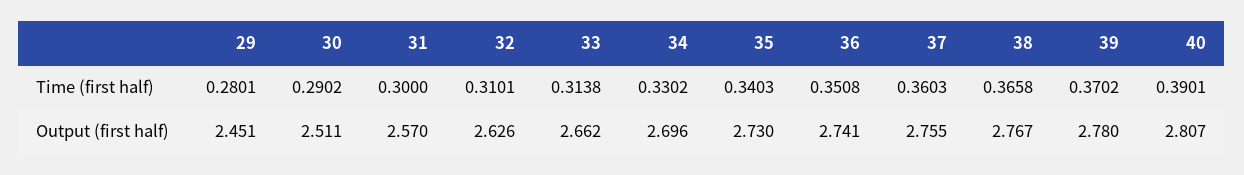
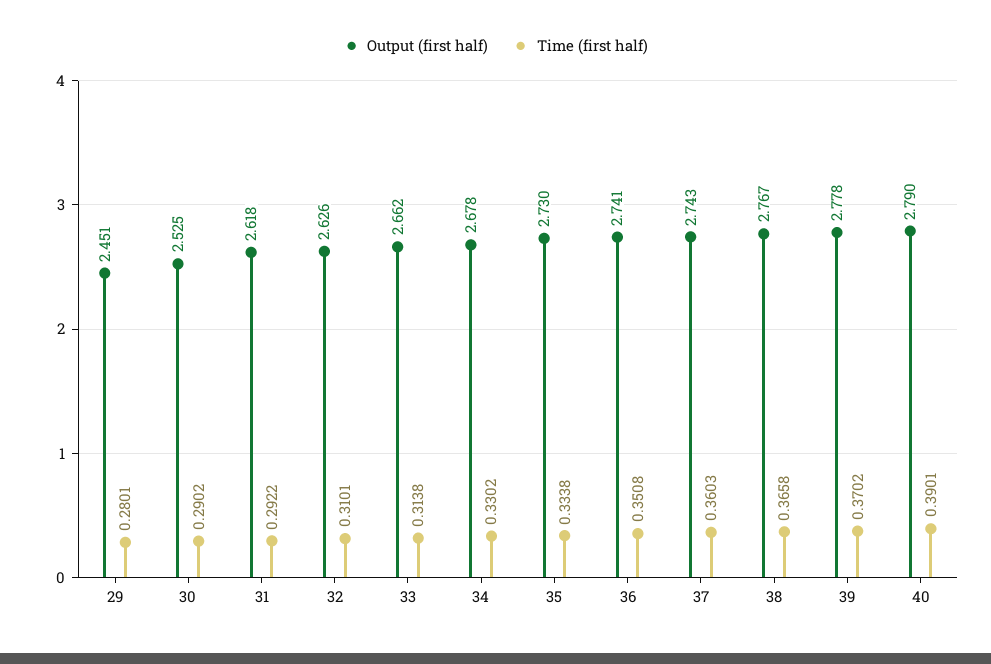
  {
    "Time (first half)": {
      "29": 0.2801,
      "30": 0.2902,
-     "31": 0.3,
+     "31": 0.2922,
      "32": 0.3101,
      "33": 0.3138,
      "34": 0.3302,
-     "35": 0.3403,
+     "35": 0.3338,
      "36": 0.3508,
      "37": 0.3603,
      "38": 0.3658,
      "39": 0.3702,
      "40": 0.3901
    },
    "Output (first half)": {
      "29": 2.451,
-     "30": 2.511,
+     "30": 2.525,
-     "31": 2.57,
+     "31": 2.618,
      "32": 2.626,
      "33": 2.662,
-     "34": 2.696,
+     "34": 2.678,
      "35": 2.73,
      "36": 2.741,
-     "37": 2.755,
+     "37": 2.743,
      "38": 2.767,
-     "39": 2.78,
+     "39": 2.778,
-     "40": 2.807
+     "40": 2.79
    }
  }

